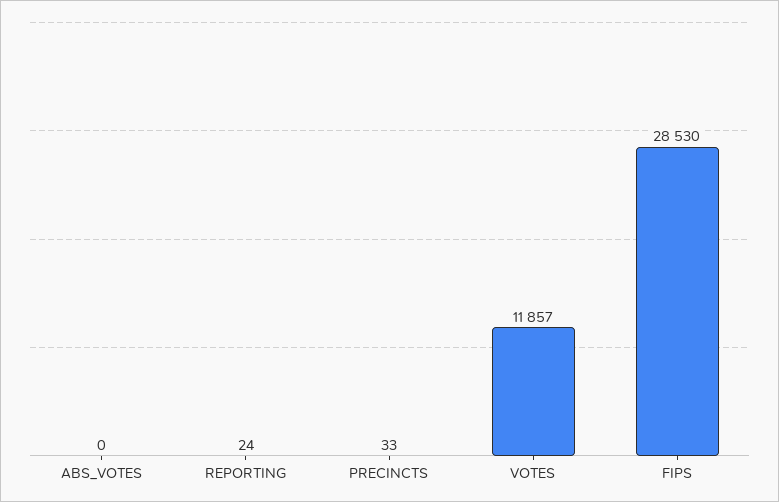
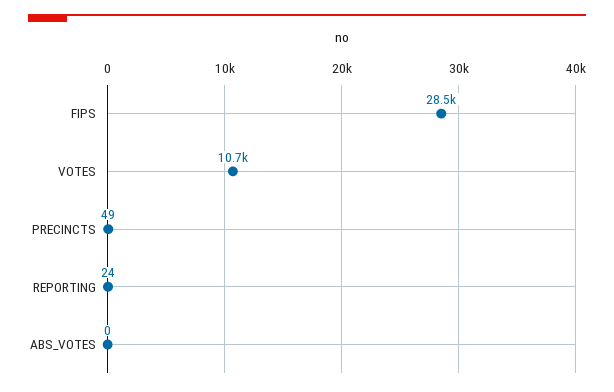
  {
    "ABS_VOTES": 0,
    "REPORTING": 24,
-   "PRECINCTS": 33,
+   "PRECINCTS": 49,
-   "VOTES": 11857,
+   "VOTES": 10700,
    "FIPS": 28530
  }

